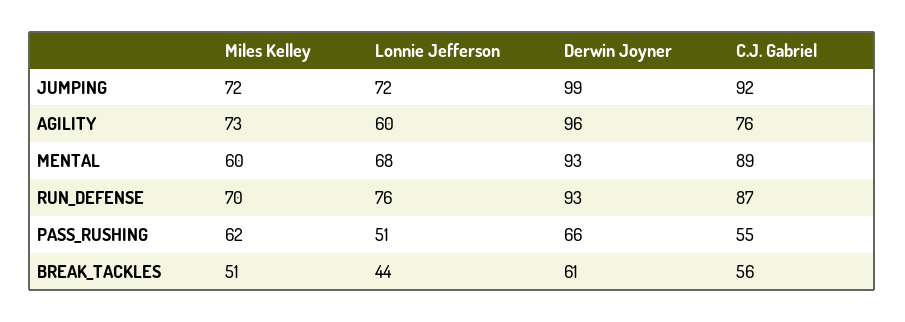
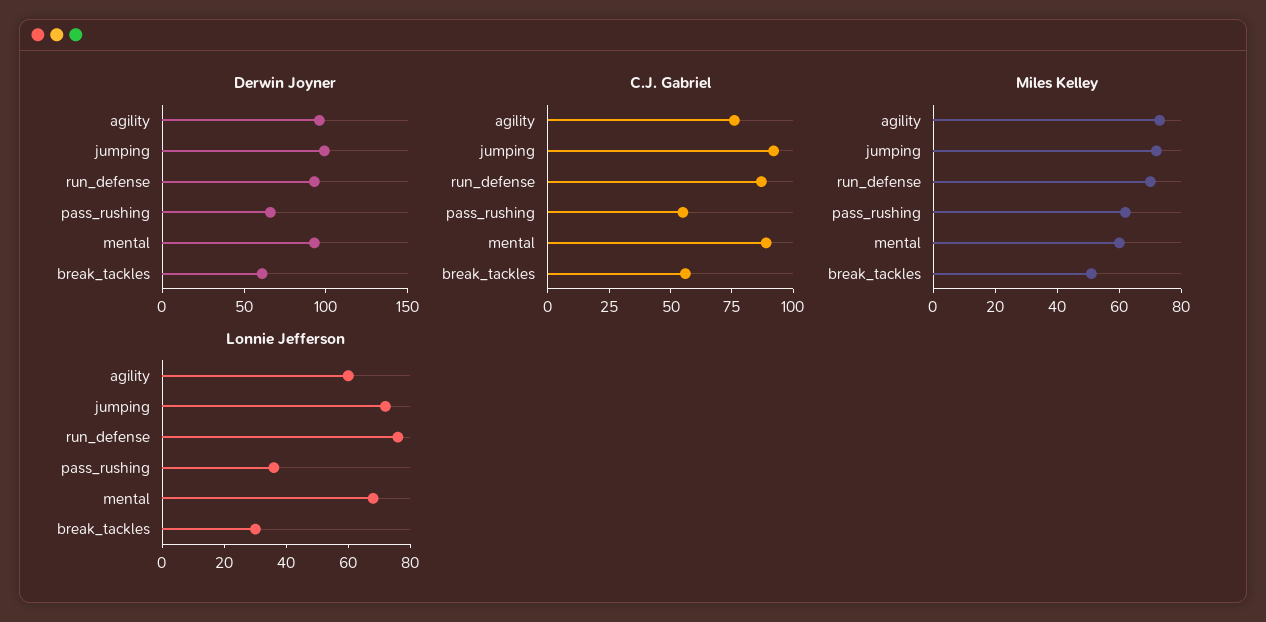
  {
    "Miles Kelley": {
      "JUMPING": 72,
      "AGILITY": 73,
      "MENTAL": 60,
      "RUN_DEFENSE": 70,
      "PASS_RUSHING": 62,
      "BREAK_TACKLES": 51
    },
    "Lonnie Jefferson": {
      "JUMPING": 72,
      "AGILITY": 60,
      "MENTAL": 68,
      "RUN_DEFENSE": 76,
-     "PASS_RUSHING": 51,
+     "PASS_RUSHING": 35,
-     "BREAK_TACKLES": 44
+     "BREAK_TACKLES": 30
    },
    "Derwin Joyner": {
      "JUMPING": 99,
      "AGILITY": 96,
      "MENTAL": 93,
      "RUN_DEFENSE": 93,
      "PASS_RUSHING": 66,
      "BREAK_TACKLES": 61
    },
    "C.J. Gabriel": {
      "JUMPING": 92,
      "AGILITY": 76,
      "MENTAL": 89,
      "RUN_DEFENSE": 87,
      "PASS_RUSHING": 55,
      "BREAK_TACKLES": 56
    }
  }

